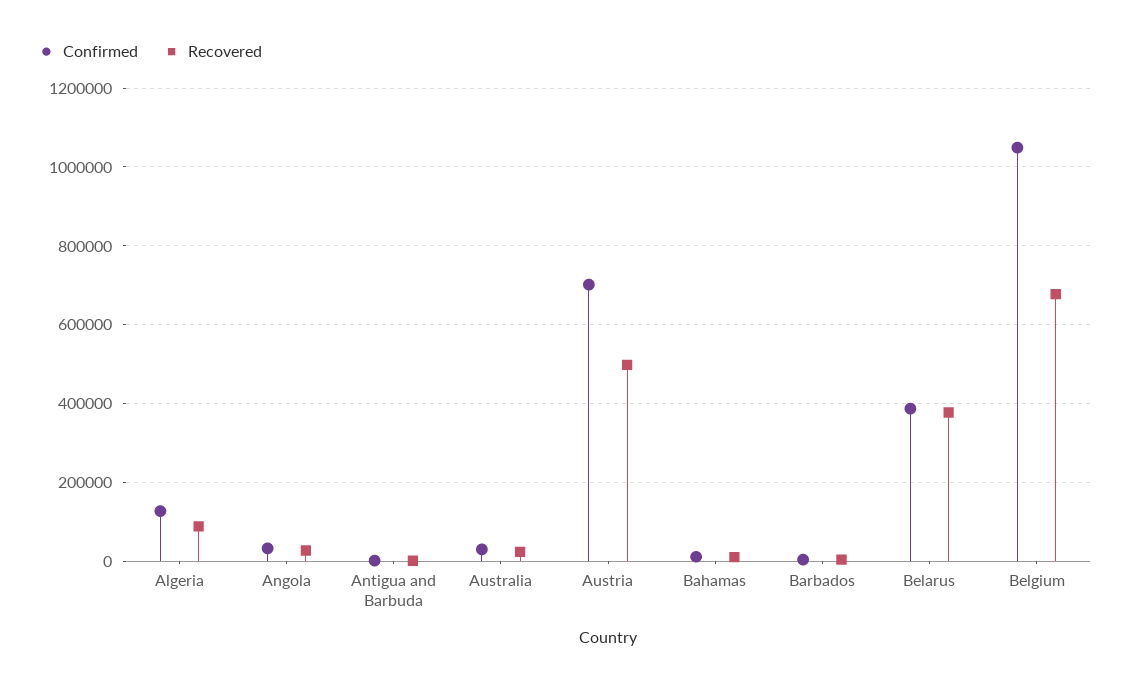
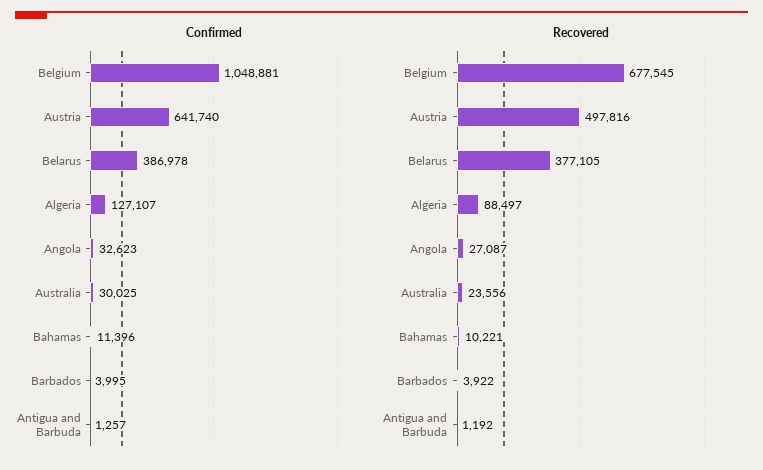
  {
    "Confirmed": {
      "Algeria": 127107,
      "Angola": 32623,
      "Antigua and Barbuda": 1257,
      "Australia": 30025,
-     "Austria": 700000,
+     "Austria": 641740,
      "Bahamas": 11396,
      "Barbados": 3995,
      "Belarus": 386978,
      "Belgium": 1048881
    },
    "Recovered": {
      "Algeria": 88497,
      "Angola": 27087,
      "Antigua and Barbuda": 1192,
      "Australia": 23556,
      "Austria": 497816,
      "Bahamas": 10221,
      "Barbados": 3922,
      "Belarus": 377105,
      "Belgium": 677545
    }
  }

